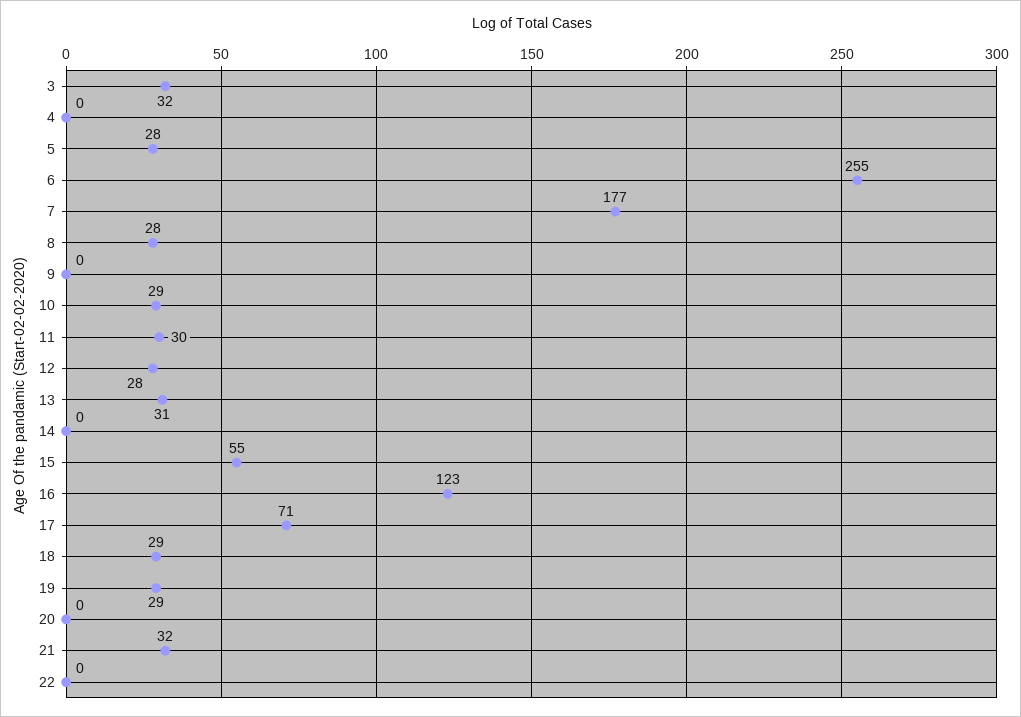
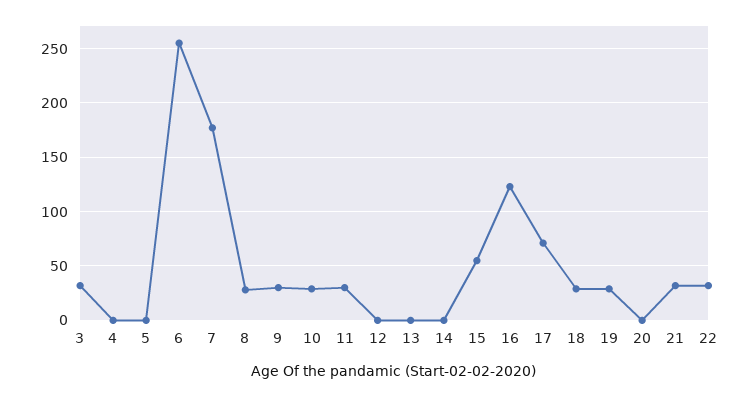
  {
    "3": 32,
    "4": 0,
-   "5": 28,
+   "5": 0,
    "6": 255,
    "7": 177,
    "8": 28,
-   "9": 0,
+   "9": 30,
    "10": 29,
    "11": 30,
-   "12": 28,
+   "12": 0,
-   "13": 31,
+   "13": 0,
    "14": 0,
    "15": 55,
    "16": 123,
    "17": 71,
    "18": 29,
    "19": 29,
    "20": 0,
    "21": 32,
-   "22": 0
+   "22": 30
  }

